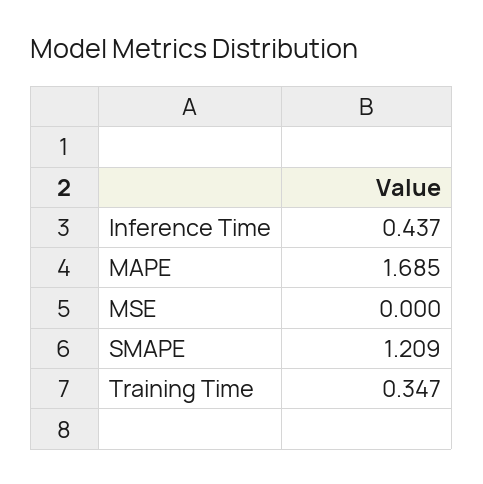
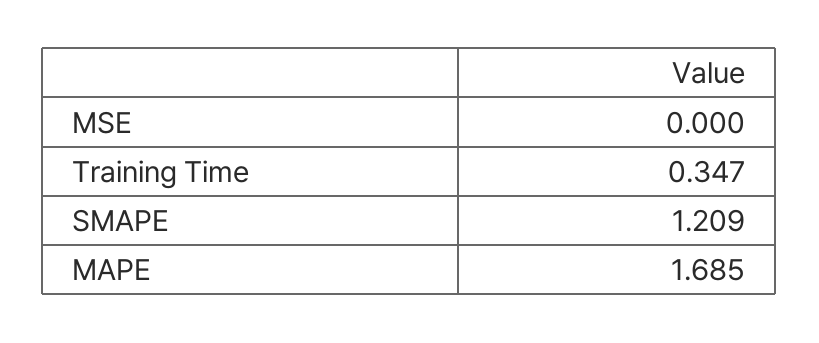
  {
-   "Inference Time": 0.437,
    "MAPE": 1.685,
    "MSE": 0,
    "SMAPE": 1.209,
    "Training Time": 0.347
  }

